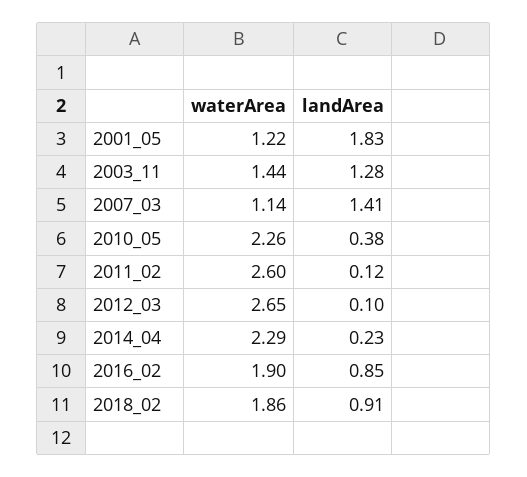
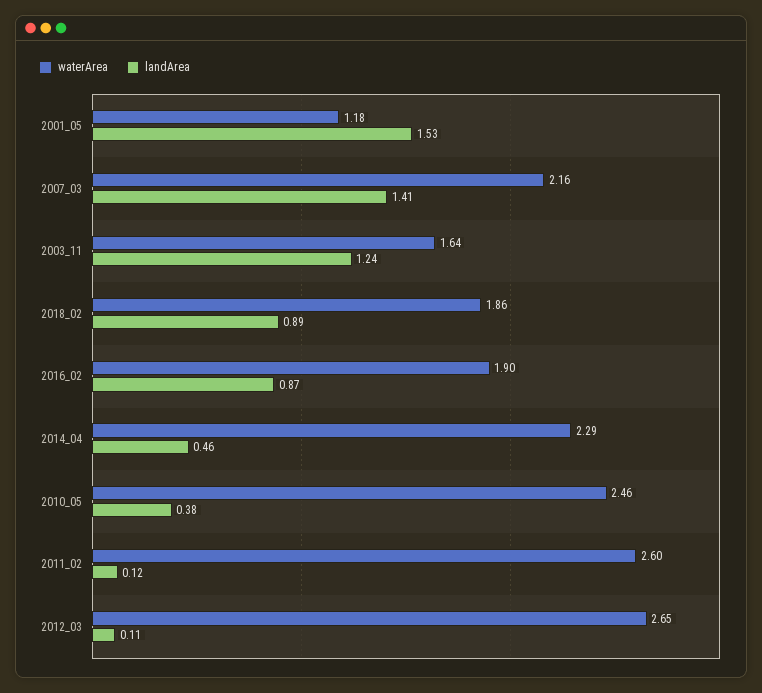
  {
    "waterArea": {
-     "2001_05": 1.22,
+     "2001_05": 1.18,
-     "2003_11": 1.44,
+     "2003_11": 1.64,
-     "2007_03": 1.14,
+     "2007_03": 2.16,
-     "2010_05": 2.26,
+     "2010_05": 2.46,
      "2011_02": 2.6,
      "2012_03": 2.65,
      "2014_04": 2.29,
      "2016_02": 1.9,
      "2018_02": 1.86
    },
    "landArea": {
-     "2001_05": 1.83,
+     "2001_05": 1.53,
-     "2003_11": 1.28,
+     "2003_11": 1.24,
      "2007_03": 1.41,
      "2010_05": 0.38,
      "2011_02": 0.12,
-     "2012_03": 0.1,
+     "2012_03": 0.11,
-     "2014_04": 0.23,
+     "2014_04": 0.46,
-     "2016_02": 0.85,
+     "2016_02": 0.87,
-     "2018_02": 0.91
+     "2018_02": 0.89
    }
  }

